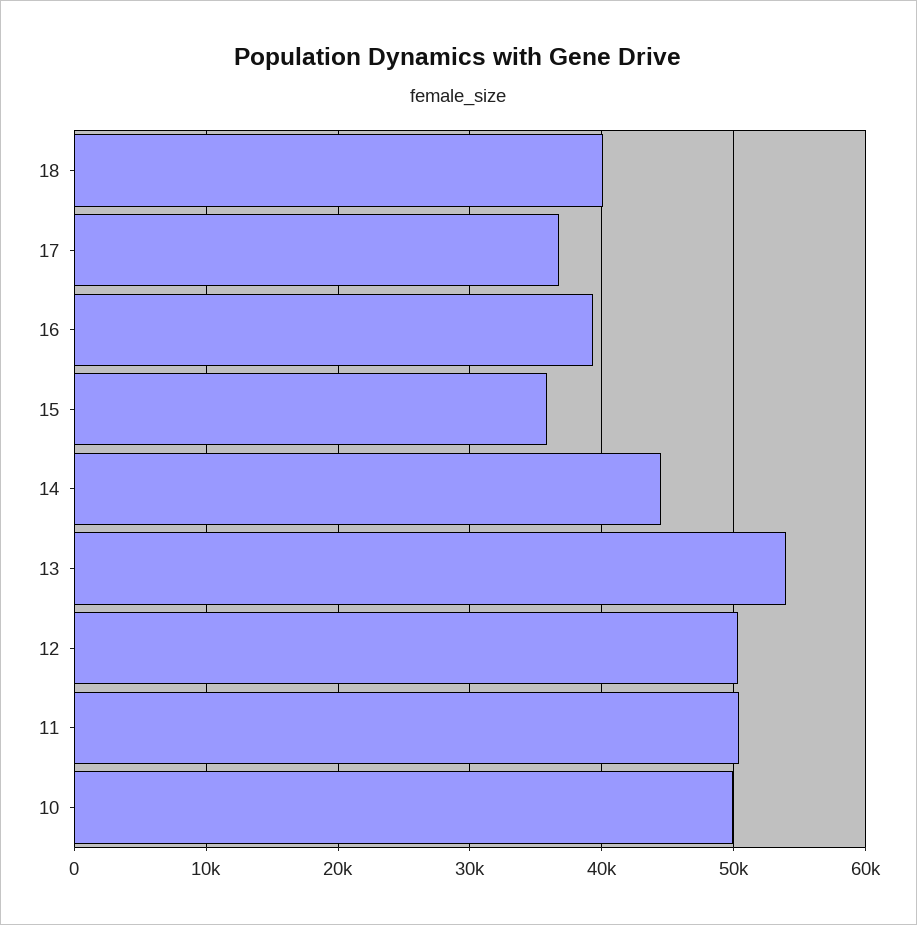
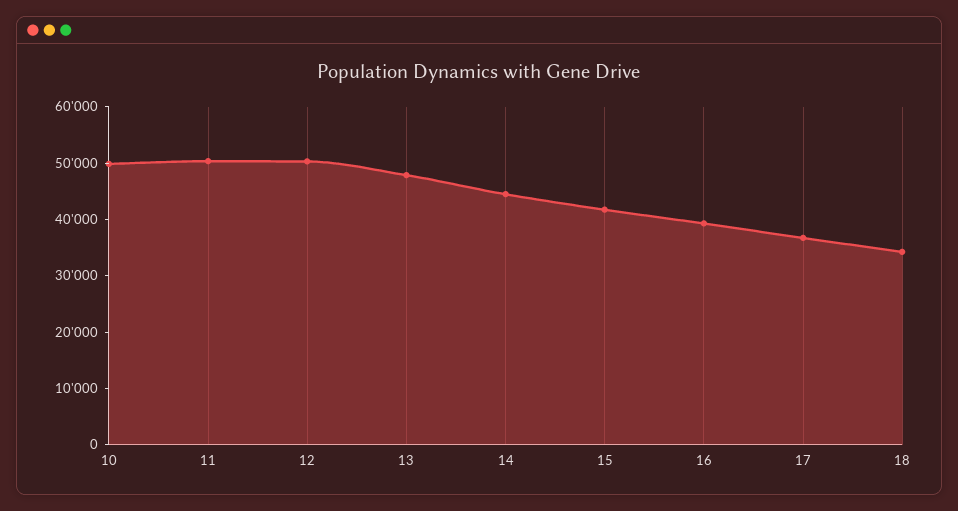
  {
-   "18": 40000,
+   "18": 34000,
    "17": 37000,
    "16": 39000,
-   "15": 36000,
+   "15": 42000,
    "14": 45000,
-   "13": 54000,
+   "13": 48000,
    "12": 50000,
    "11": 50000,
    "10": 50000
  }

